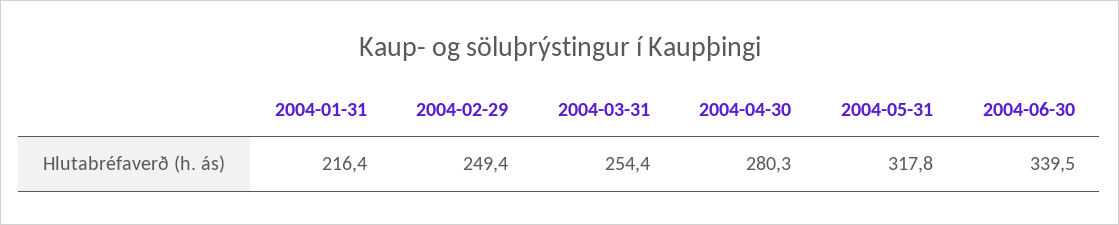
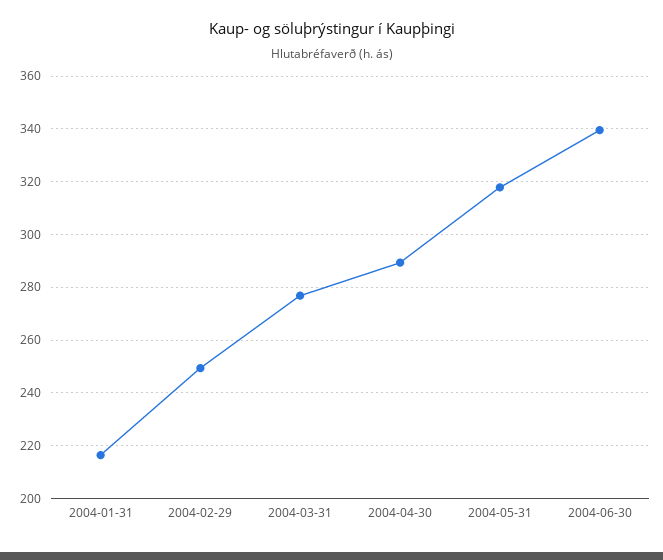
  {
    "2004-01-31": 216.4,
    "2004-02-29": 249.4,
-   "2004-03-31": 254.4,
+   "2004-03-31": 277.5,
-   "2004-04-30": 280.3,
+   "2004-04-30": 290,
    "2004-05-31": 317.8,
    "2004-06-30": 339.5
  }

